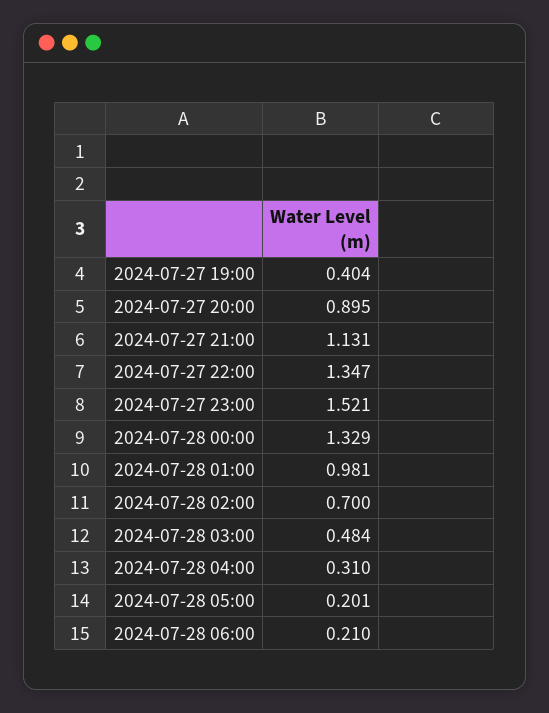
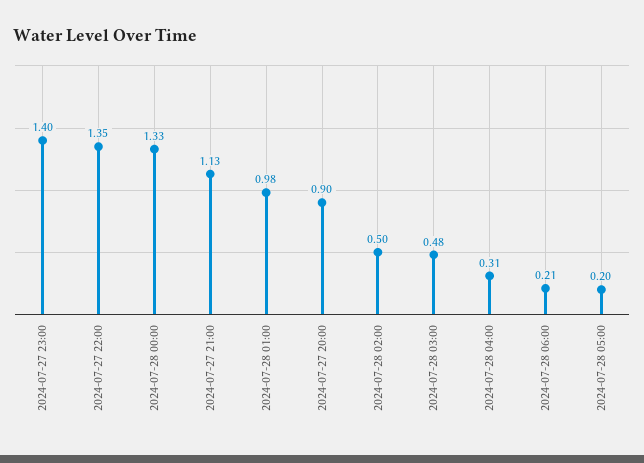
  {
-   "2024-07-27 19:00": 0.404,
    "2024-07-27 20:00": 0.895,
    "2024-07-27 21:00": 1.131,
    "2024-07-27 22:00": 1.347,
-   "2024-07-27 23:00": 1.521,
+   "2024-07-27 23:00": 1.4,
    "2024-07-28 00:00": 1.329,
    "2024-07-28 01:00": 0.981,
-   "2024-07-28 02:00": 0.7,
+   "2024-07-28 02:00": 0.5,
    "2024-07-28 03:00": 0.484,
    "2024-07-28 04:00": 0.31,
    "2024-07-28 05:00": 0.201,
    "2024-07-28 06:00": 0.21
  }

